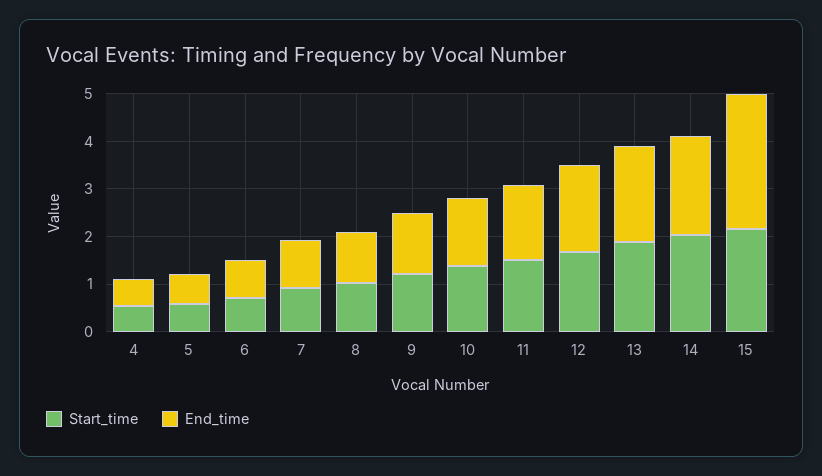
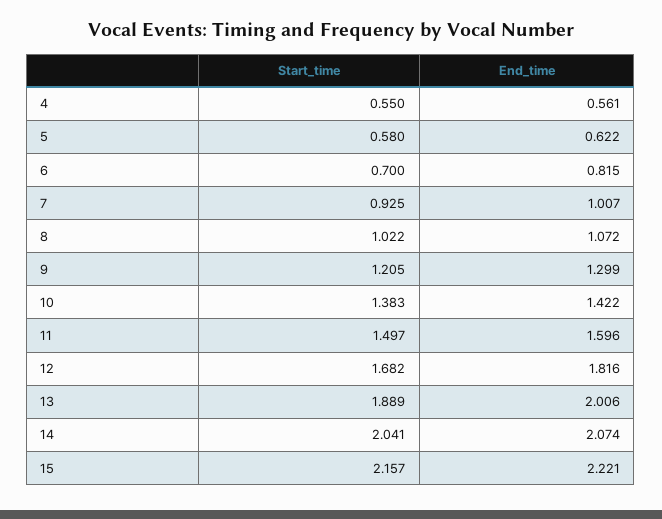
  {
    "Start_time": {
      "4": 0.55,
      "5": 0.58,
      "6": 0.7,
      "7": 0.925,
      "8": 1.022,
      "9": 1.205,
      "10": 1.383,
      "11": 1.497,
      "12": 1.682,
      "13": 1.889,
      "14": 2.041,
      "15": 2.157
    },
    "End_time": {
      "4": 0.561,
      "5": 0.622,
      "6": 0.815,
      "7": 1.007,
      "8": 1.072,
      "9": 1.299,
      "10": 1.422,
      "11": 1.596,
      "12": 1.816,
      "13": 2.006,
      "14": 2.074,
-     "15": 2.8
+     "15": 2.221
    }
  }

